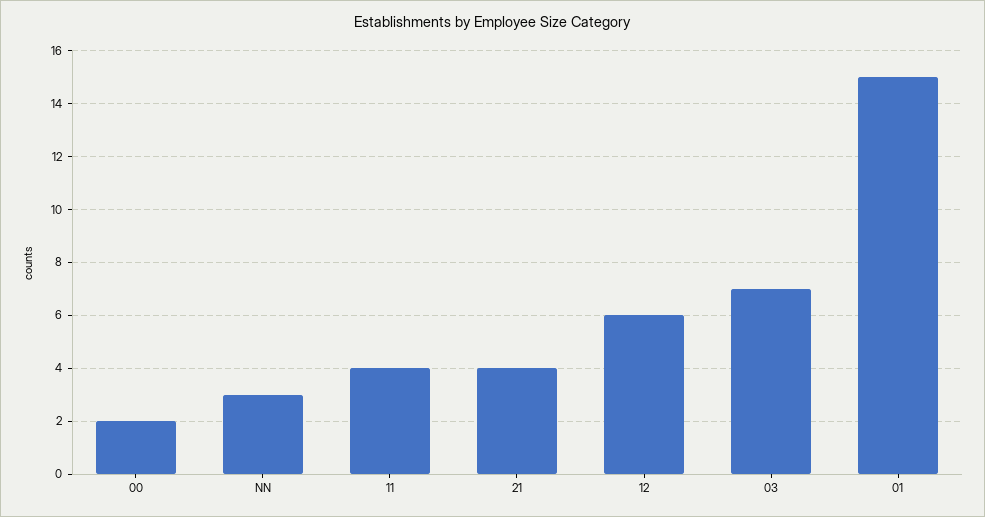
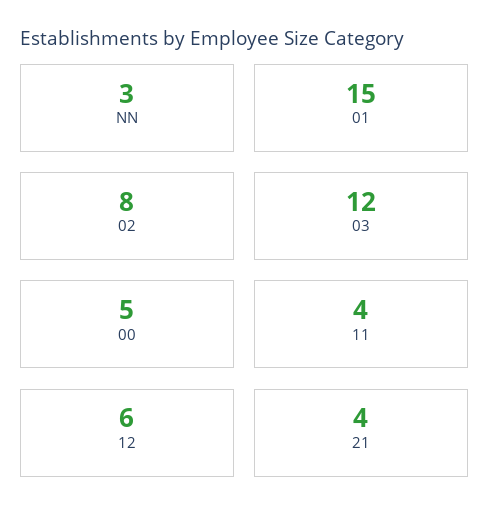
  {
-   "00": 2,
+   "00": 5,
    "NN": 3,
    "11": 4,
    "21": 4,
    "12": 6,
-   "03": 7,
+   "03": 12,
-   "01": 15
+   "01": 15,
+   "02": 8
  }

